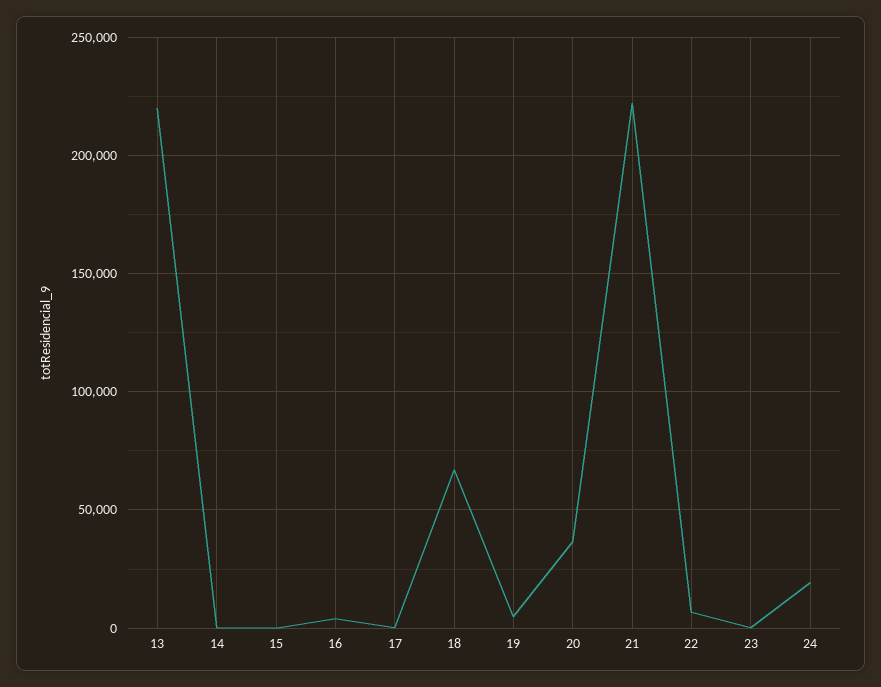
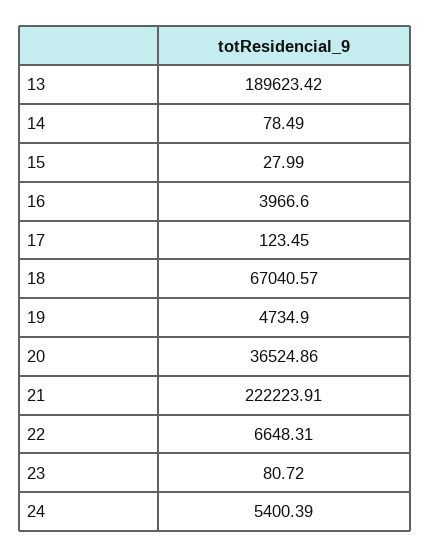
  {
-   "13": 220000,
+   "13": 189623.42,
    "14": 78.49,
    "15": 27.99,
    "16": 3966.6,
    "17": 123.45,
    "18": 67040.57,
    "19": 4734.9,
    "20": 36524.86,
    "21": 222223.91,
    "22": 6648.31,
    "23": 80.72,
-   "24": 20000
+   "24": 5400.39
  }

